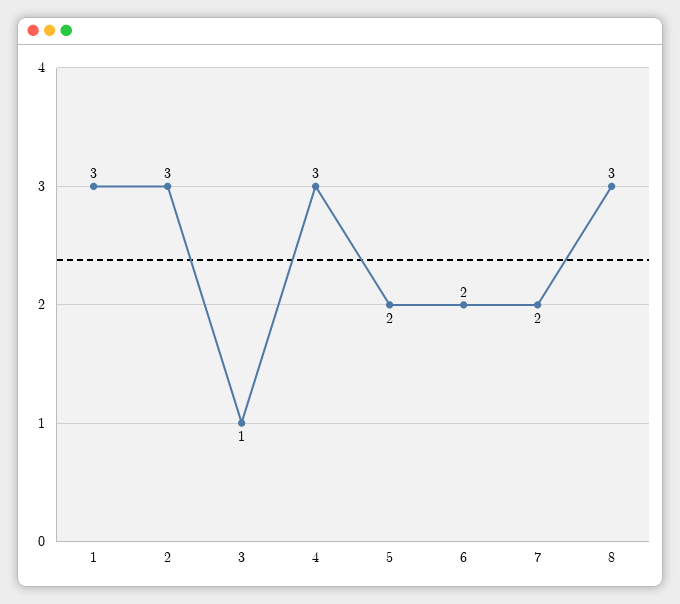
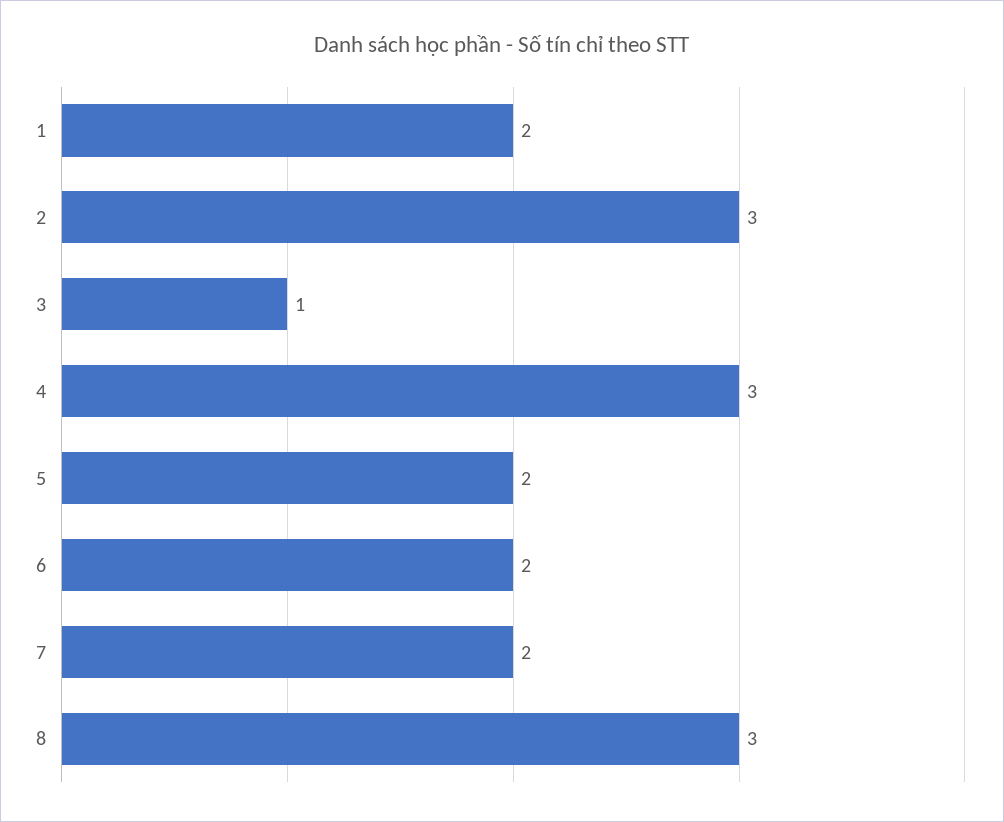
  {
-   "1": 3,
+   "1": 2,
    "2": 3,
    "3": 1,
    "4": 3,
    "5": 2,
    "6": 2,
    "7": 2,
    "8": 3
  }

